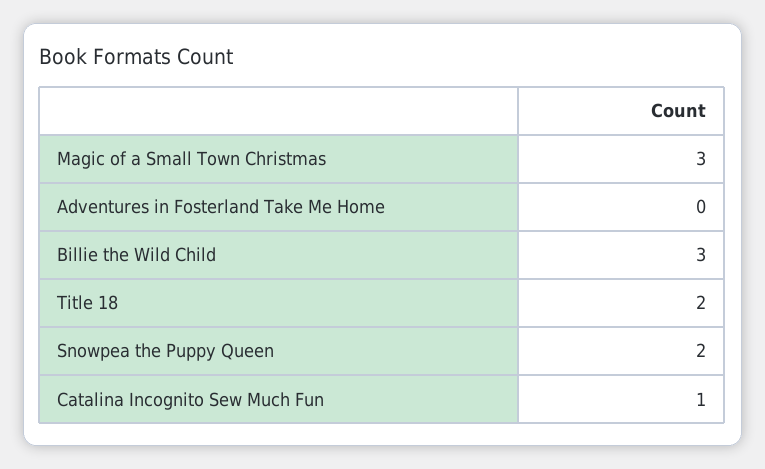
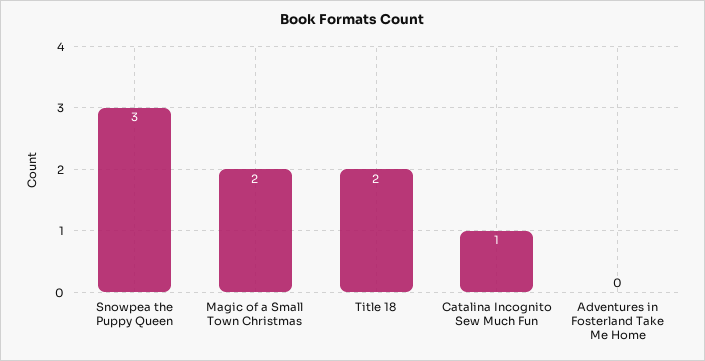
  {
-   "Magic of a Small Town Christmas": 3,
+   "Magic of a Small Town Christmas": 2,
    "Adventures in Fosterland Take Me Home": 0,
-   "Billie the Wild Child": 3,
    "Title 18": 2,
-   "Snowpea the Puppy Queen": 2,
+   "Snowpea the Puppy Queen": 3,
    "Catalina Incognito Sew Much Fun": 1
  }

